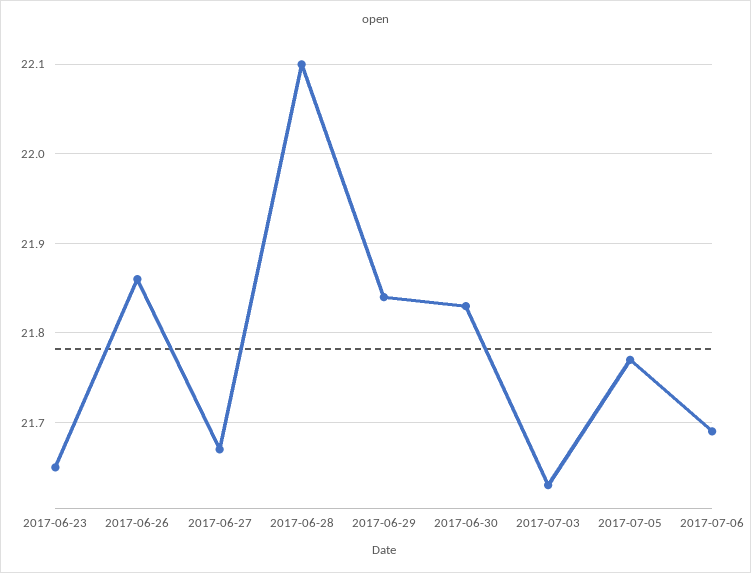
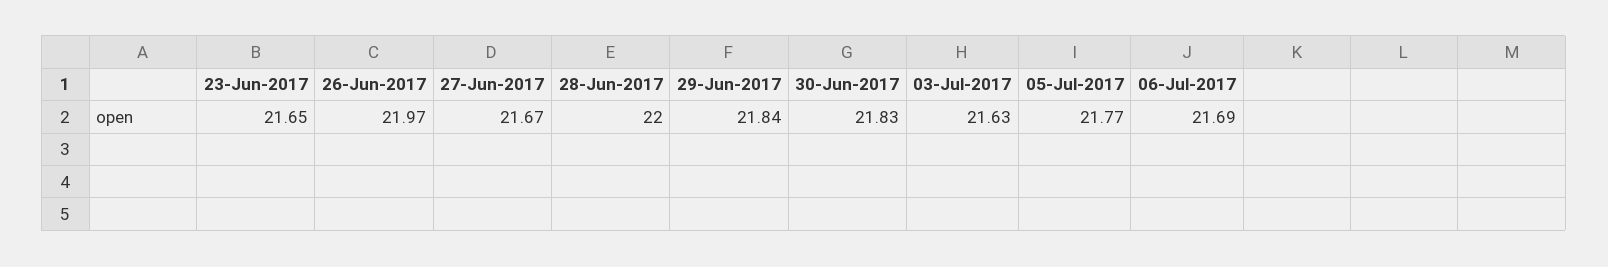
  {
    "2017-06-23": 21.65,
-   "2017-06-26": 21.86,
+   "2017-06-26": 21.97,
    "2017-06-27": 21.67,
-   "2017-06-28": 22.1,
+   "2017-06-28": 22,
    "2017-06-29": 21.84,
    "2017-06-30": 21.83,
    "2017-07-03": 21.63,
    "2017-07-05": 21.77,
    "2017-07-06": 21.69
  }

